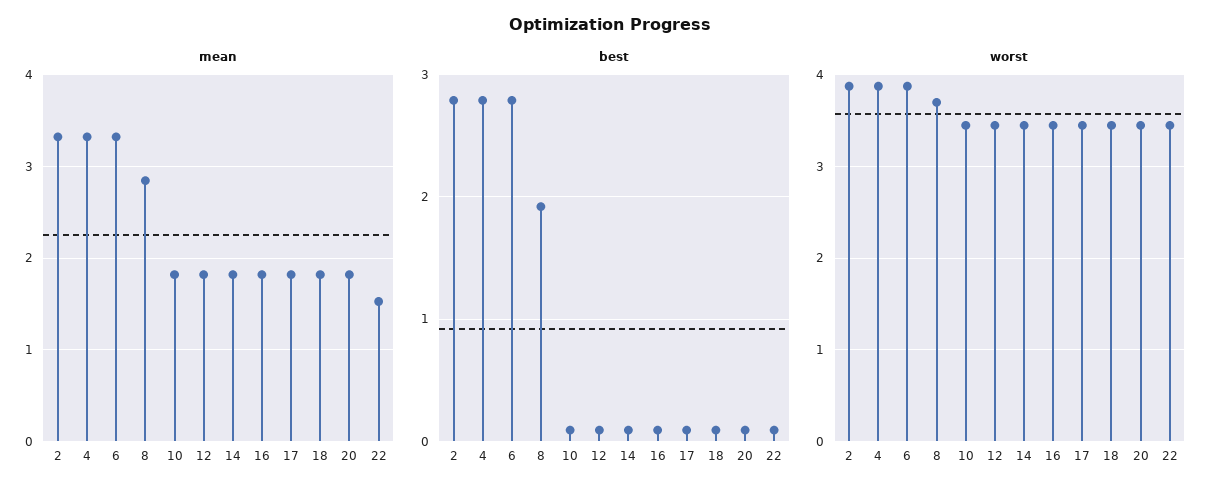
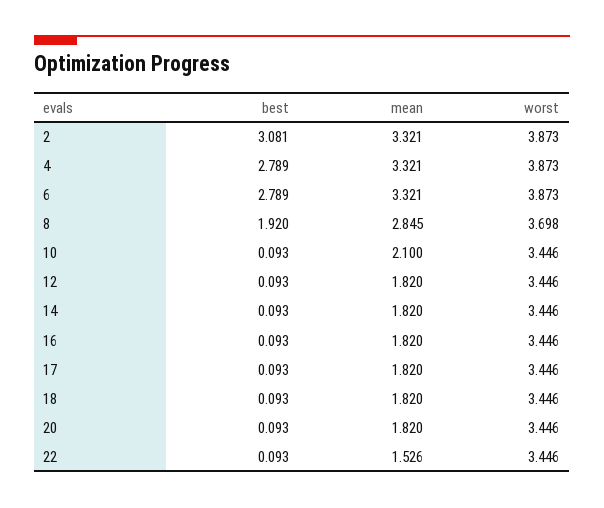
  {
    "mean": {
      "2": 3.321,
      "4": 3.321,
      "6": 3.321,
      "8": 2.845,
-     "10": 1.8,
+     "10": 2.1,
      "12": 1.82,
      "14": 1.82,
      "16": 1.82,
      "17": 1.82,
      "18": 1.82,
      "20": 1.82,
      "22": 1.526
    },
    "best": {
-     "2": 2.8,
+     "2": 3.081,
      "4": 2.789,
      "6": 2.789,
      "8": 1.92,
      "10": 0.093,
      "12": 0.093,
      "14": 0.093,
      "16": 0.093,
      "17": 0.093,
      "18": 0.093,
      "20": 0.093,
      "22": 0.093
    },
    "worst": {
      "2": 3.873,
      "4": 3.873,
      "6": 3.873,
      "8": 3.698,
      "10": 3.446,
      "12": 3.446,
      "14": 3.446,
      "16": 3.446,
      "17": 3.446,
      "18": 3.446,
      "20": 3.446,
      "22": 3.446
    }
  }

